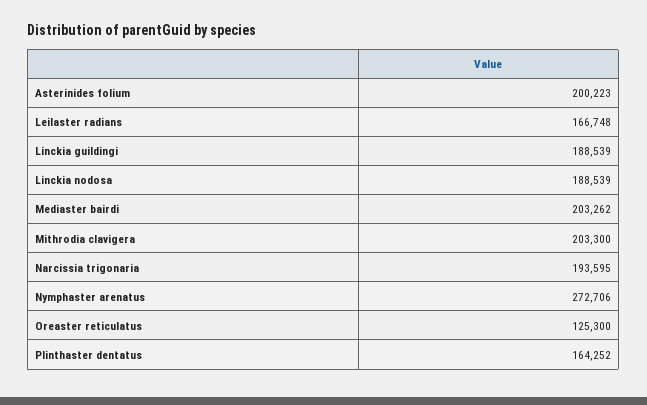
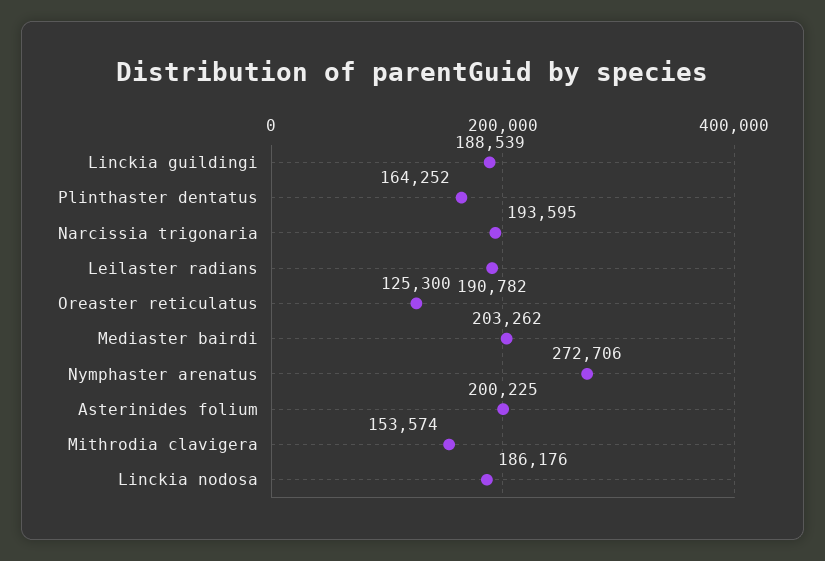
  {
-   "Asterinides folium": 200223,
+   "Asterinides folium": 200225,
-   "Leilaster radians": 166748,
+   "Leilaster radians": 190782,
    "Linckia guildingi": 188539,
-   "Linckia nodosa": 188539,
+   "Linckia nodosa": 186176,
    "Mediaster bairdi": 203262,
-   "Mithrodia clavigera": 203300,
+   "Mithrodia clavigera": 153574,
    "Narcissia trigonaria": 193595,
    "Nymphaster arenatus": 272706,
    "Oreaster reticulatus": 125300,
    "Plinthaster dentatus": 164252
  }

